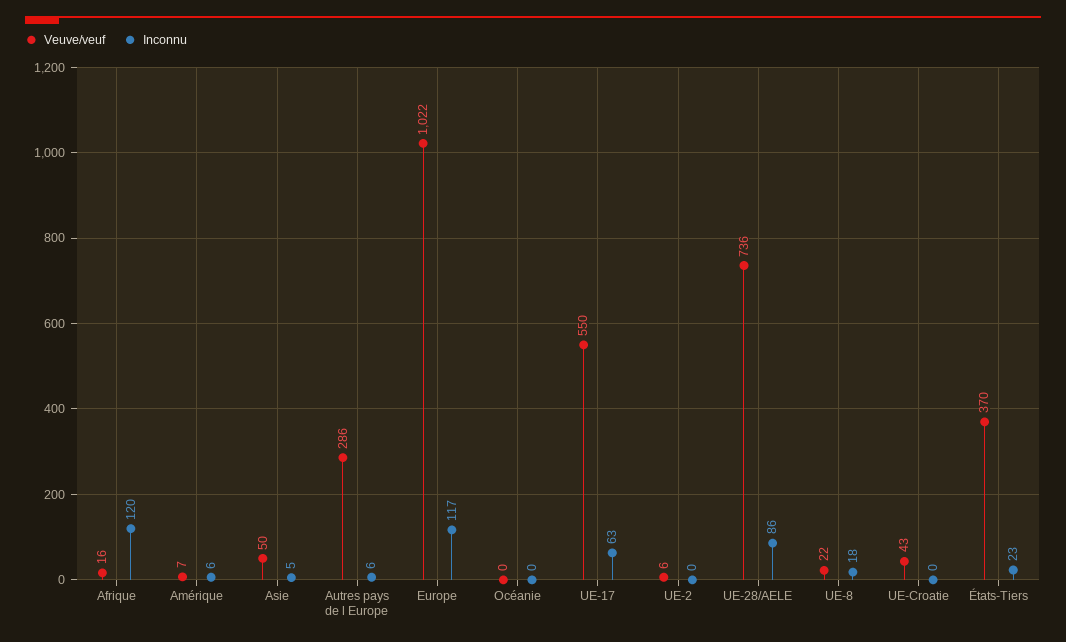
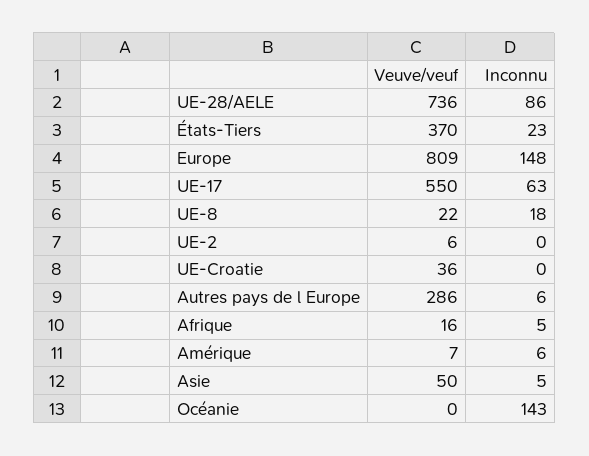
  {
    "Veuve/veuf": {
      "Afrique": 16,
      "Amérique": 7,
      "Asie": 50,
      "Autres pays de l Europe": 286,
-     "Europe": 1022,
+     "Europe": 809,
      "Océanie": 0,
      "UE-17": 550,
      "UE-2": 6,
      "UE-28/AELE": 736,
      "UE-8": 22,
-     "UE-Croatie": 43,
+     "UE-Croatie": 36,
      "États-Tiers": 370
    },
    "Inconnu": {
-     "Afrique": 120,
+     "Afrique": 5,
      "Amérique": 6,
      "Asie": 5,
      "Autres pays de l Europe": 6,
-     "Europe": 117,
+     "Europe": 148,
-     "Océanie": 0,
+     "Océanie": 143,
      "UE-17": 63,
      "UE-2": 0,
      "UE-28/AELE": 86,
      "UE-8": 18,
      "UE-Croatie": 0,
      "États-Tiers": 23
    }
  }

